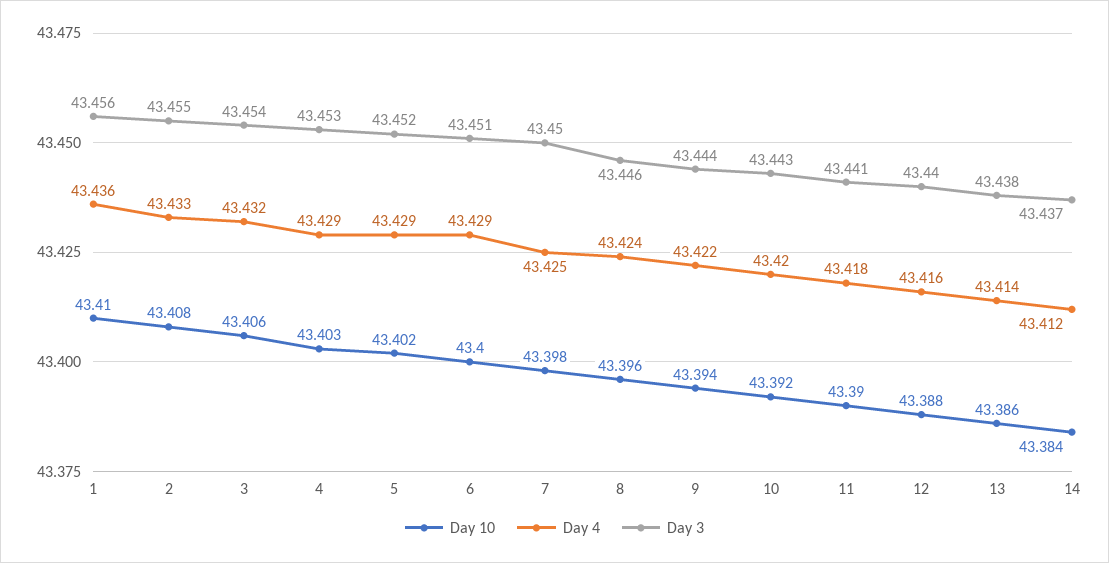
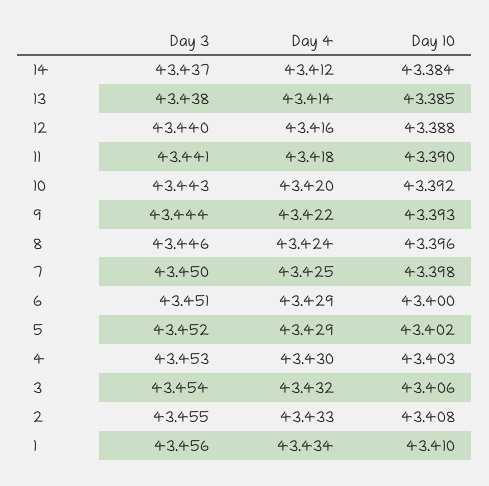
  {
    "Day 10": {
      "1": 43.41,
      "2": 43.408,
      "3": 43.406,
      "4": 43.403,
      "5": 43.402,
      "6": 43.4,
      "7": 43.398,
      "8": 43.396,
-     "9": 43.394,
+     "9": 43.393,
      "10": 43.392,
      "11": 43.39,
      "12": 43.388,
-     "13": 43.386,
+     "13": 43.385,
      "14": 43.384
    },
    "Day 4": {
-     "1": 43.436,
+     "1": 43.434,
      "2": 43.433,
      "3": 43.432,
-     "4": 43.429,
+     "4": 43.43,
      "5": 43.429,
      "6": 43.429,
      "7": 43.425,
      "8": 43.424,
      "9": 43.422,
      "10": 43.42,
      "11": 43.418,
      "12": 43.416,
      "13": 43.414,
      "14": 43.412
    },
    "Day 3": {
      "1": 43.456,
      "2": 43.455,
      "3": 43.454,
      "4": 43.453,
      "5": 43.452,
      "6": 43.451,
      "7": 43.45,
      "8": 43.446,
      "9": 43.444,
      "10": 43.443,
      "11": 43.441,
      "12": 43.44,
      "13": 43.438,
      "14": 43.437
    }
  }

